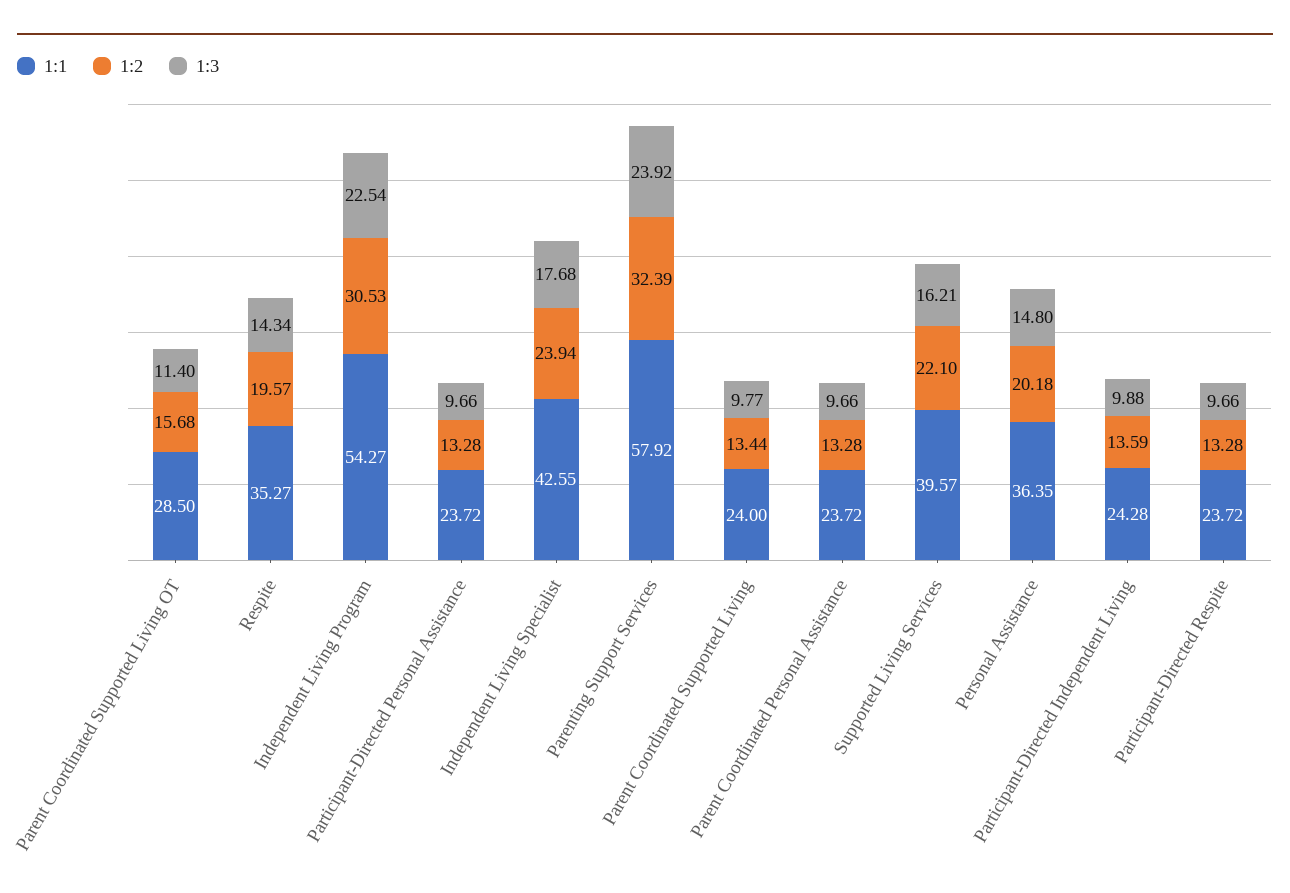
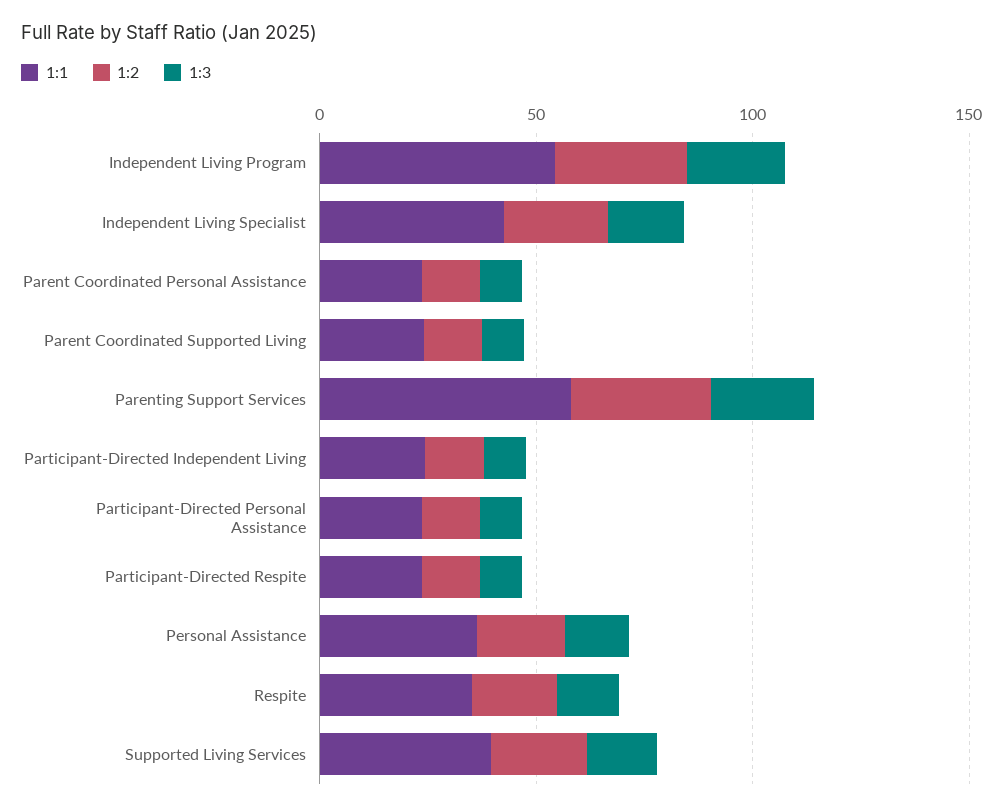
  {
    "1:1": {
-     "Parent Coordinated Supported Living OT": 28.5,
      "Respite": 35.27,
      "Independent Living Program": 54.27,
      "Participant-Directed Personal Assistance": 23.72,
      "Independent Living Specialist": 42.55,
      "Parenting Support Services": 57.92,
      "Parent Coordinated Supported Living": 24,
      "Parent Coordinated Personal Assistance": 23.72,
      "Supported Living Services": 39.57,
      "Personal Assistance": 36.35,
      "Participant-Directed Independent Living": 24.28,
      "Participant-Directed Respite": 23.72
    },
    "1:2": {
-     "Parent Coordinated Supported Living OT": 15.68,
      "Respite": 19.57,
      "Independent Living Program": 30.53,
      "Participant-Directed Personal Assistance": 13.28,
      "Independent Living Specialist": 23.94,
      "Parenting Support Services": 32.39,
      "Parent Coordinated Supported Living": 13.44,
      "Parent Coordinated Personal Assistance": 13.28,
      "Supported Living Services": 22.1,
      "Personal Assistance": 20.18,
      "Participant-Directed Independent Living": 13.59,
      "Participant-Directed Respite": 13.28
    },
    "1:3": {
-     "Parent Coordinated Supported Living OT": 11.4,
      "Respite": 14.34,
      "Independent Living Program": 22.54,
      "Participant-Directed Personal Assistance": 9.66,
      "Independent Living Specialist": 17.68,
      "Parenting Support Services": 23.92,
      "Parent Coordinated Supported Living": 9.77,
      "Parent Coordinated Personal Assistance": 9.66,
      "Supported Living Services": 16.21,
      "Personal Assistance": 14.8,
      "Participant-Directed Independent Living": 9.88,
      "Participant-Directed Respite": 9.66
    }
  }

